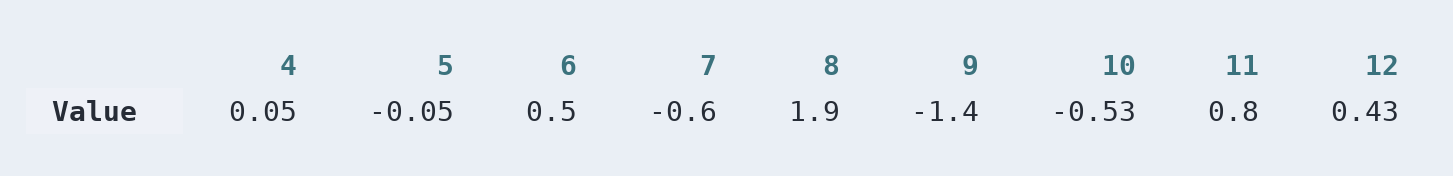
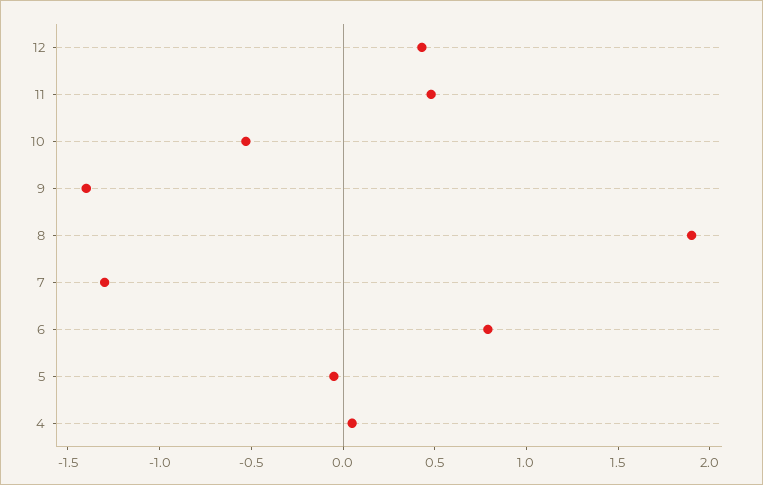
  {
    "4": 0.05,
    "5": -0.05,
-   "6": 0.5,
+   "6": 0.8,
-   "7": -0.6,
+   "7": -1.3,
    "8": 1.9,
    "9": -1.4,
    "10": -0.53,
-   "11": 0.8,
+   "11": 0.5,
    "12": 0.43
  }

